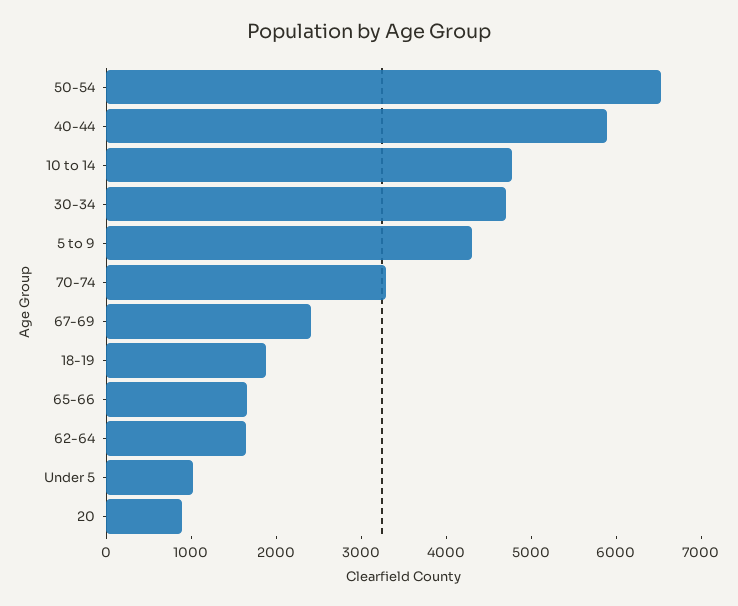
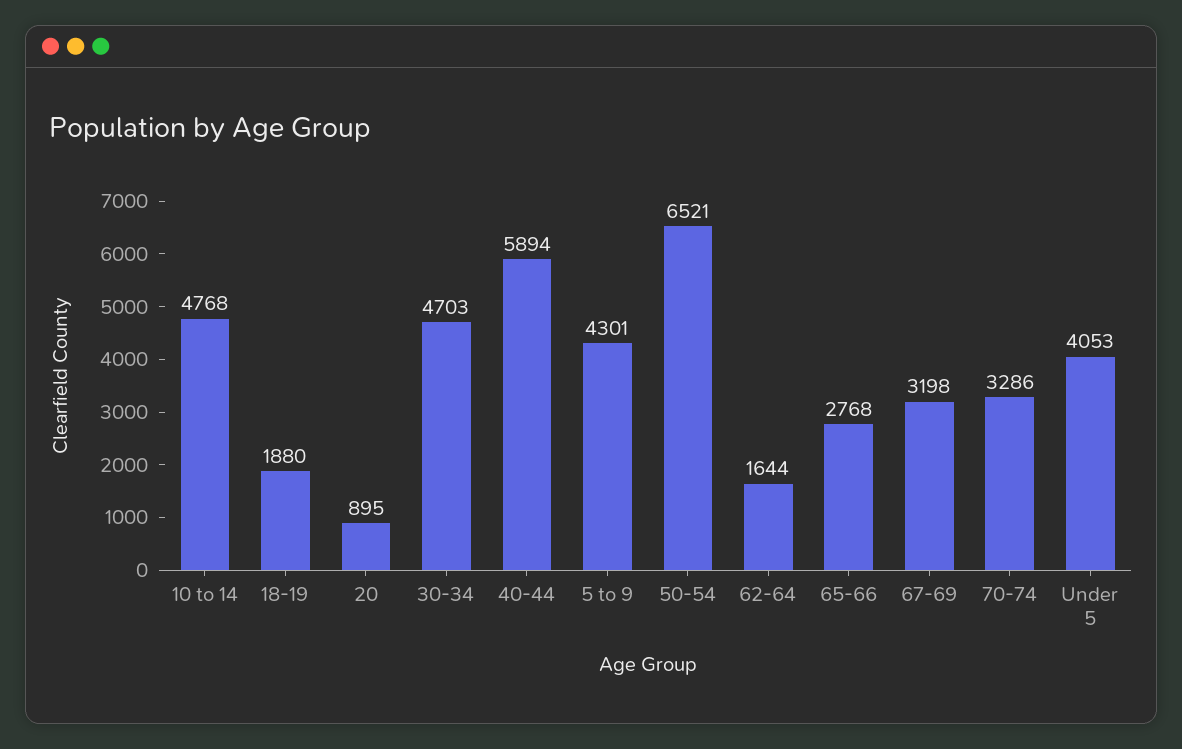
  {
    "50-54": 6521,
    "40-44": 5894,
    "10 to 14": 4768,
    "30-34": 4703,
    "5 to 9": 4301,
    "70-74": 3286,
-   "67-69": 2400,
+   "67-69": 3198,
    "18-19": 1880,
-   "65-66": 1600,
+   "65-66": 2768,
    "62-64": 1644,
-   "Under 5": 1000,
+   "Under 5": 4053,
    "20": 895
  }

